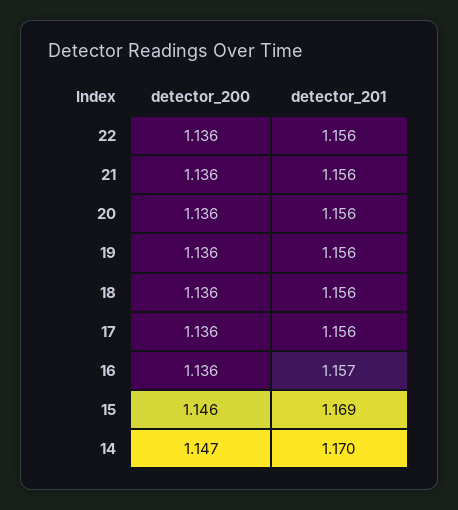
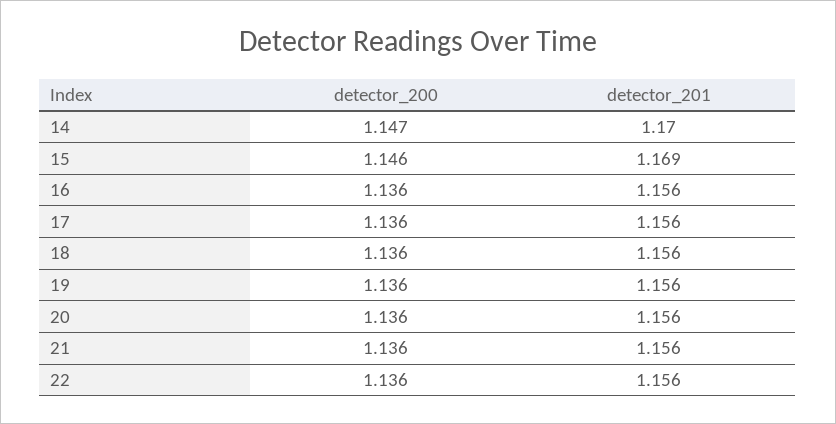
  {
    "detector_200": {
      "22": 1.136,
      "21": 1.136,
      "20": 1.136,
      "19": 1.136,
      "18": 1.136,
      "17": 1.136,
      "16": 1.136,
      "15": 1.146,
      "14": 1.147
    },
    "detector_201": {
      "22": 1.156,
      "21": 1.156,
      "20": 1.156,
      "19": 1.156,
      "18": 1.156,
      "17": 1.156,
-     "16": 1.157,
+     "16": 1.156,
      "15": 1.169,
      "14": 1.17
    }
  }

